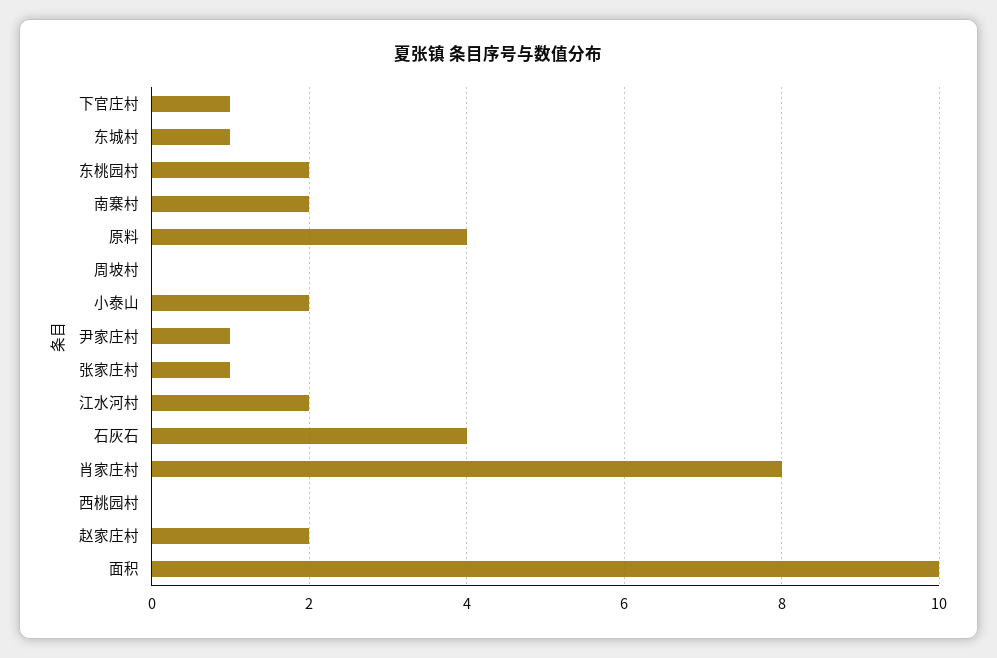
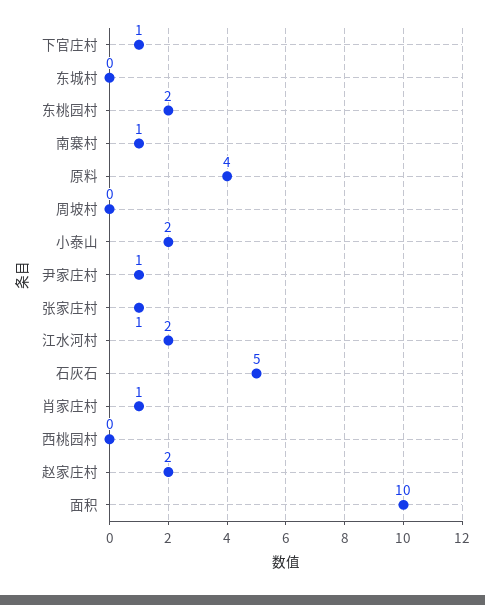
  {
    "下官庄村": 1,
-   "东城村": 1,
+   "东城村": 0,
    "东桃园村": 2,
-   "南寨村": 2,
+   "南寨村": 1,
    "原料": 4,
    "周坡村": 0,
    "小泰山": 2,
    "尹家庄村": 1,
    "张家庄村": 1,
    "江水河村": 2,
-   "石灰石": 4,
+   "石灰石": 5,
-   "肖家庄村": 8,
+   "肖家庄村": 1,
    "西桃园村": 0,
    "赵家庄村": 2,
    "面积": 10
  }

